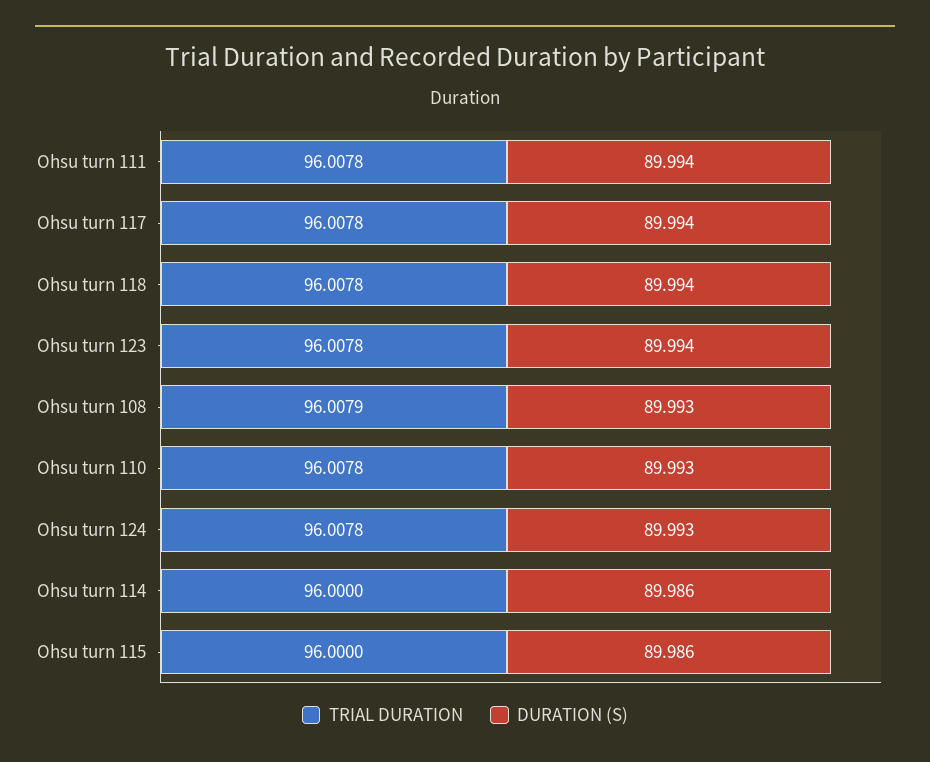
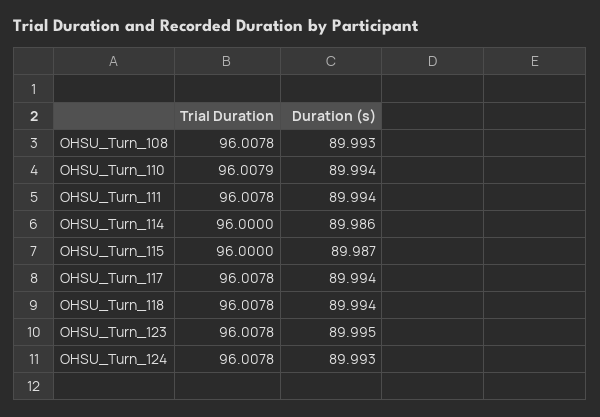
  {
    "TRIAL DURATION": {
      "Ohsu turn 111": 96.0078,
      "Ohsu turn 117": 96.0078,
      "Ohsu turn 118": 96.0078,
      "Ohsu turn 123": 96.0078,
-     "Ohsu turn 108": 96.0079,
+     "Ohsu turn 108": 96.0078,
-     "Ohsu turn 110": 96.0078,
+     "Ohsu turn 110": 96.0079,
      "Ohsu turn 124": 96.0078,
      "Ohsu turn 114": 96,
      "Ohsu turn 115": 96
    },
    "DURATION (S)": {
      "Ohsu turn 111": 89.994,
      "Ohsu turn 117": 89.994,
      "Ohsu turn 118": 89.994,
-     "Ohsu turn 123": 89.994,
+     "Ohsu turn 123": 89.995,
      "Ohsu turn 108": 89.993,
-     "Ohsu turn 110": 89.993,
+     "Ohsu turn 110": 89.994,
      "Ohsu turn 124": 89.993,
      "Ohsu turn 114": 89.986,
-     "Ohsu turn 115": 89.986
+     "Ohsu turn 115": 89.987
    }
  }

